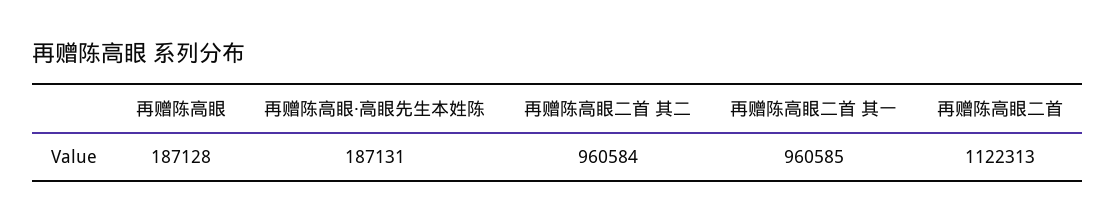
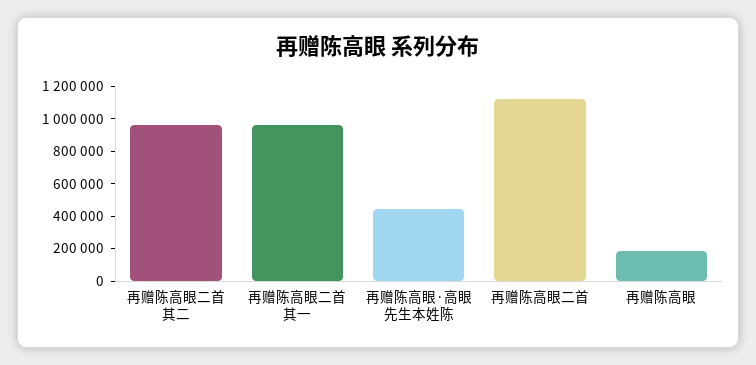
  {
    "再赠陈高眼": 187128,
-   "再赠陈高眼·高眼先生本姓陈": 187131,
+   "再赠陈高眼·高眼先生本姓陈": 450000,
    "再赠陈高眼二首 其二": 960584,
    "再赠陈高眼二首 其一": 960585,
    "再赠陈高眼二首": 1122313
  }

